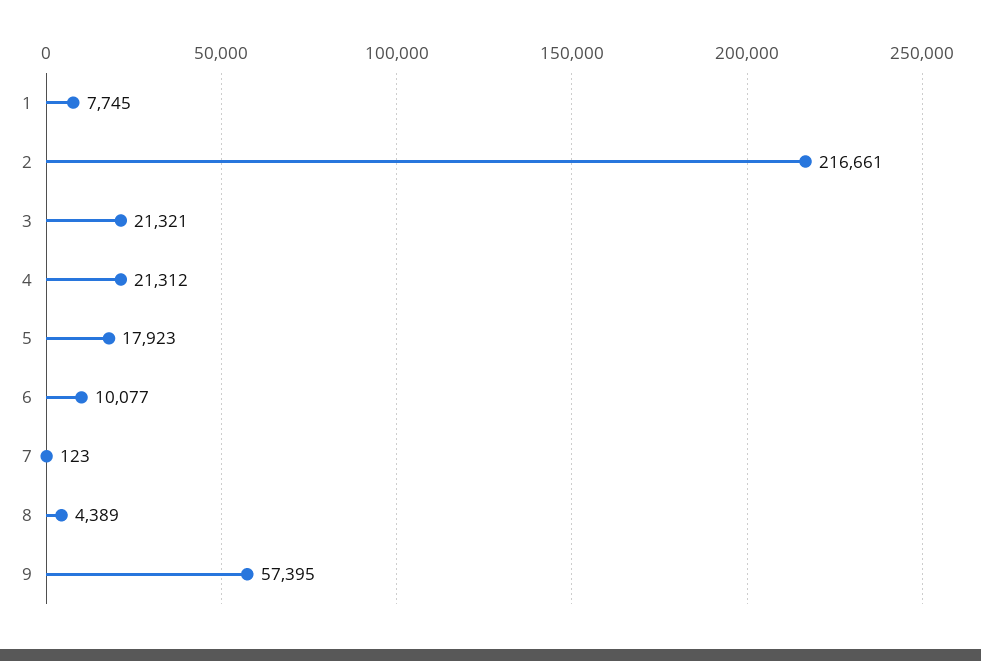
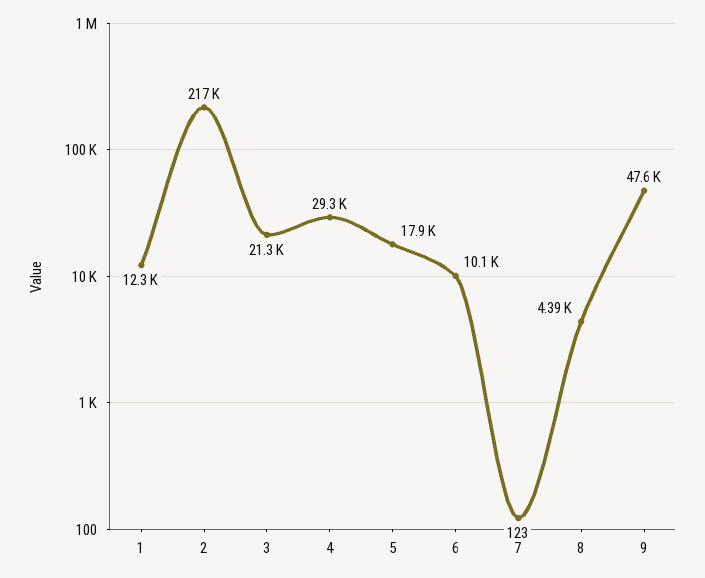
  {
-   "1": 7745,
+   "1": 12300,
    "2": 216661,
    "3": 21321,
-   "4": 21312,
+   "4": 29300,
    "5": 17923,
    "6": 10077,
    "7": 123,
    "8": 4389,
-   "9": 57395
+   "9": 47600
  }

